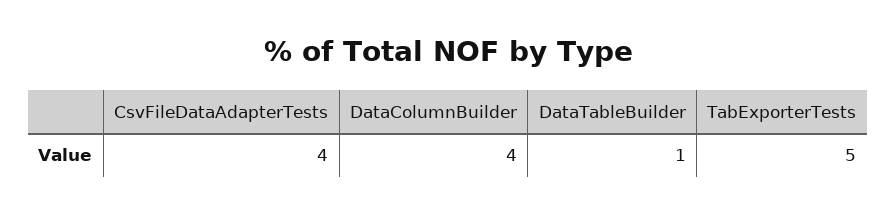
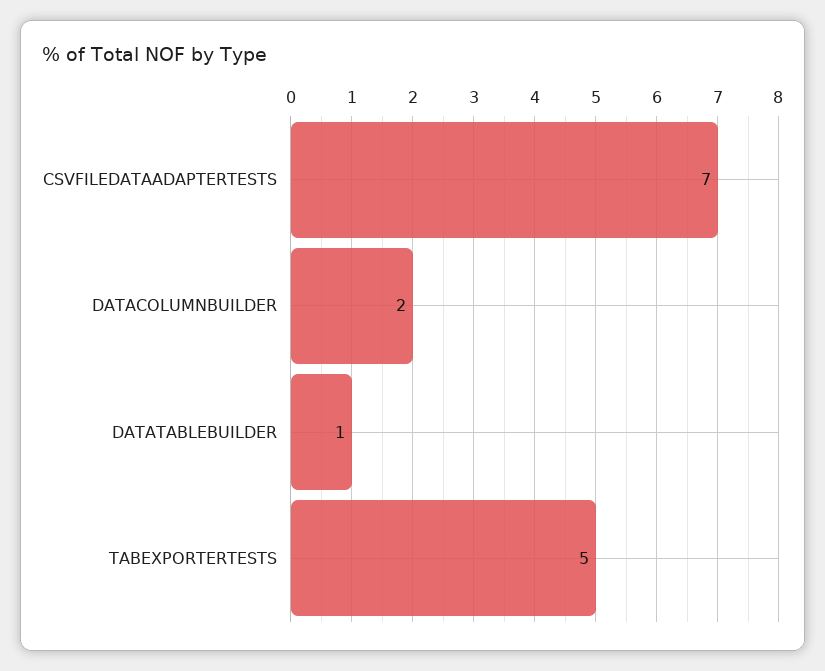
  {
-   "CsvFileDataAdapterTests": 4,
+   "CsvFileDataAdapterTests": 7,
-   "DataColumnBuilder": 4,
+   "DataColumnBuilder": 2,
    "DataTableBuilder": 1,
    "TabExporterTests": 5
  }

